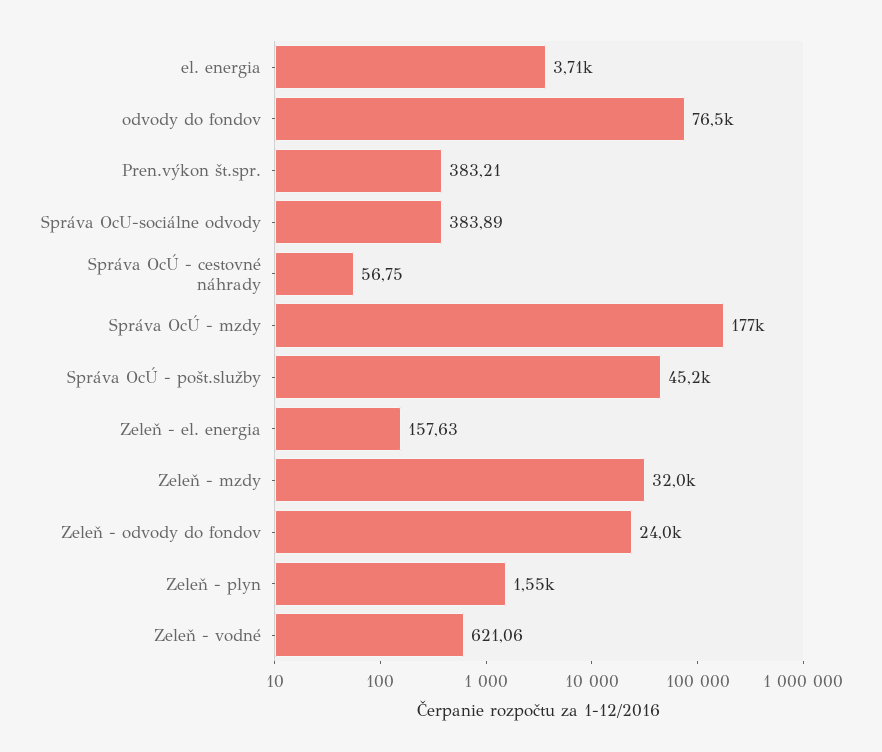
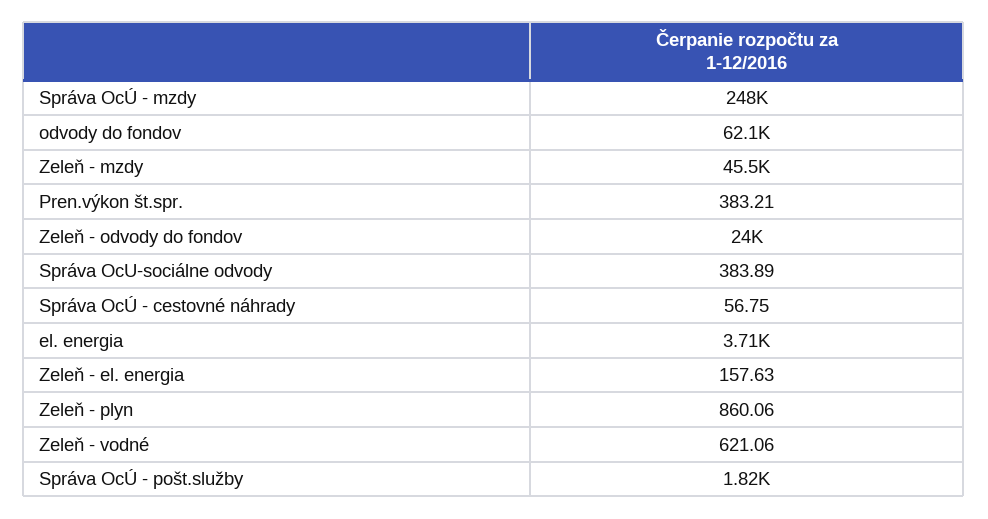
  {
    "el. energia": 3710,
-   "odvody do fondov": 76500,
+   "odvody do fondov": 62100,
    "Pren.výkon št.spr.": 383.21,
    "Správa OcU-sociálne odvody": 383.89,
    "Správa OcÚ - cestovné náhrady": 56.75,
-   "Správa OcÚ - mzdy": 177000,
+   "Správa OcÚ - mzdy": 248000,
-   "Správa OcÚ - pošt.služby": 45200,
+   "Správa OcÚ - pošt.služby": 1820,
    "Zeleň - el. energia": 157.63,
-   "Zeleň - mzdy": 32000,
+   "Zeleň - mzdy": 45500,
    "Zeleň - odvody do fondov": 24000,
-   "Zeleň - plyn": 1550,
+   "Zeleň - plyn": 860.06,
    "Zeleň - vodné": 621.06
  }

